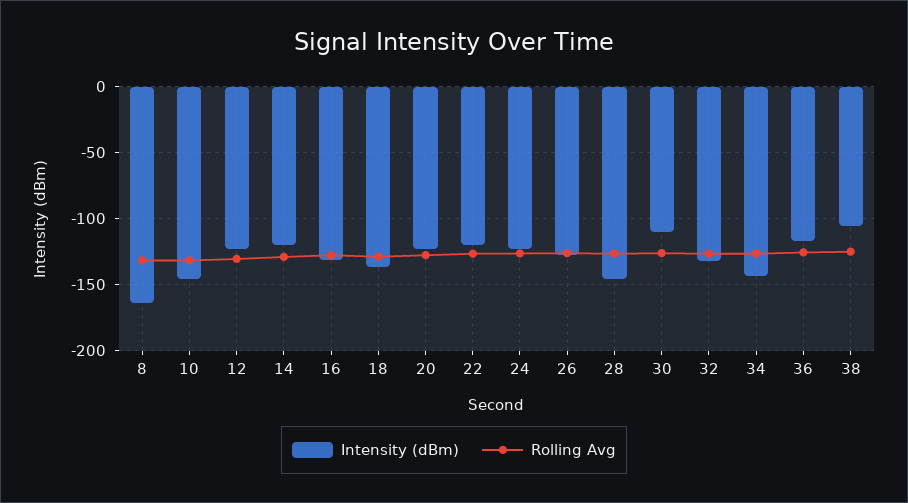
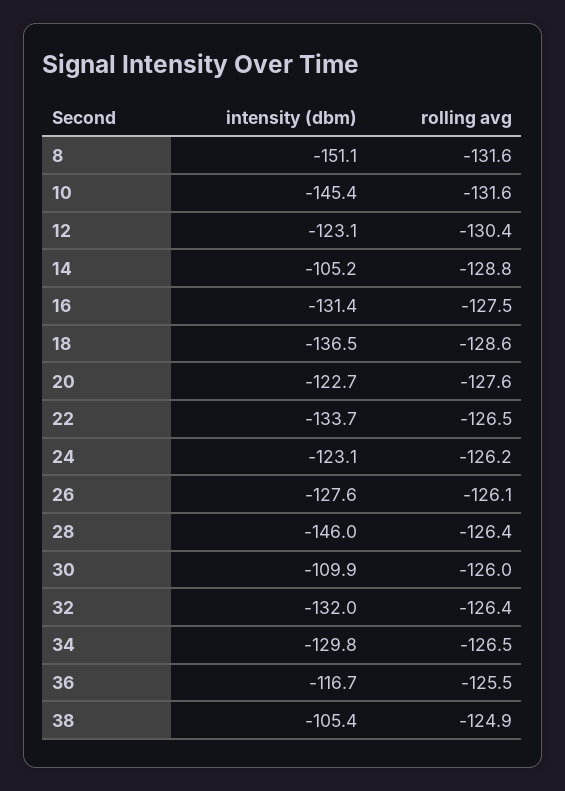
  {
    "Intensity (dBm)": {
-     "8": -165,
+     "8": -151.1,
      "10": -145.4,
      "12": -123.1,
-     "14": -120,
+     "14": -105.2,
      "16": -131.4,
      "18": -136.5,
      "20": -122.7,
-     "22": -120,
+     "22": -133.7,
      "24": -123.1,
      "26": -127.6,
      "28": -146,
      "30": -109.9,
      "32": -132,
-     "34": -145,
+     "34": -129.8,
      "36": -116.7,
      "38": -105.4
    },
    "Rolling Avg": {
      "8": -131.6,
      "10": -131.6,
      "12": -130.4,
      "14": -128.8,
      "16": -127.5,
      "18": -128.6,
      "20": -127.6,
      "22": -126.5,
      "24": -126.2,
      "26": -126.1,
      "28": -126.4,
      "30": -126,
      "32": -126.4,
      "34": -126.5,
      "36": -125.5,
      "38": -124.9
    }
  }

